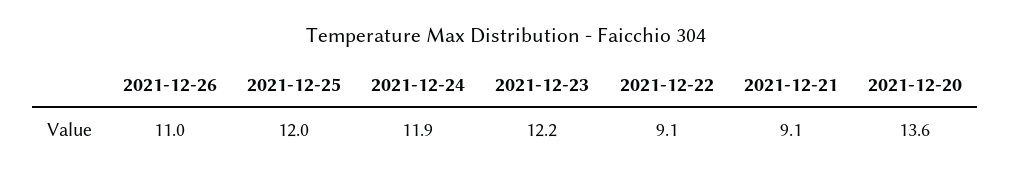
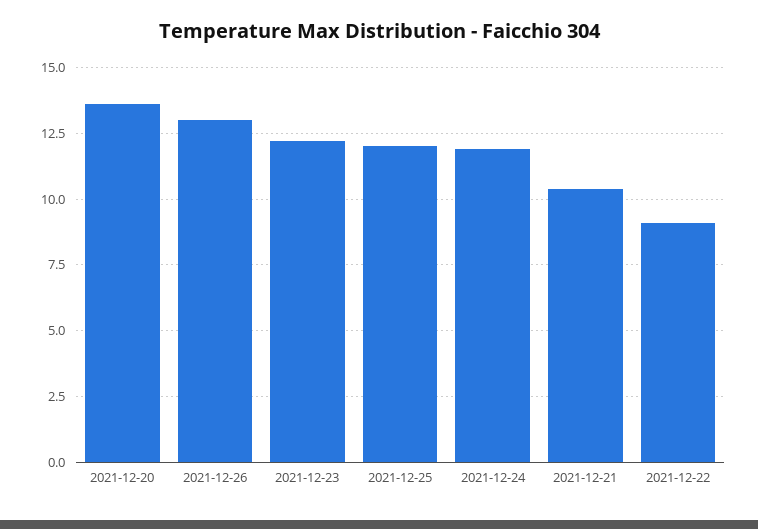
  {
-   "2021-12-26": 11,
+   "2021-12-26": 13,
    "2021-12-25": 12,
    "2021-12-24": 11.9,
    "2021-12-23": 12.2,
    "2021-12-22": 9.1,
-   "2021-12-21": 9.1,
+   "2021-12-21": 10.5,
    "2021-12-20": 13.6
  }

